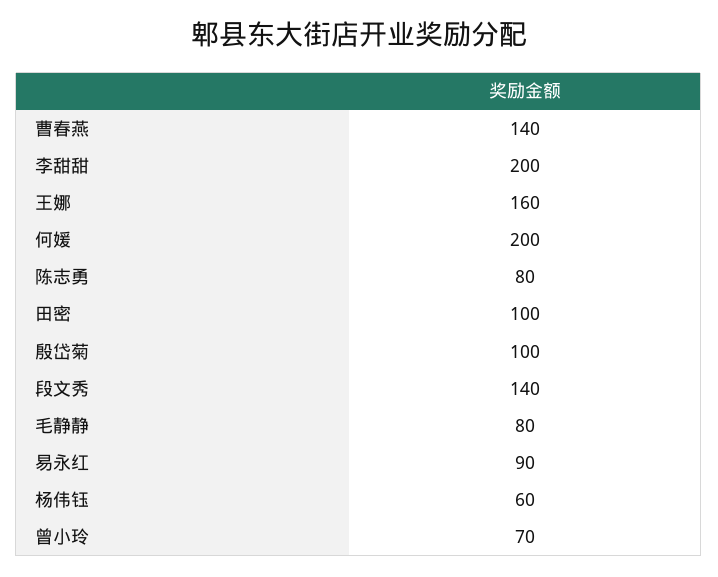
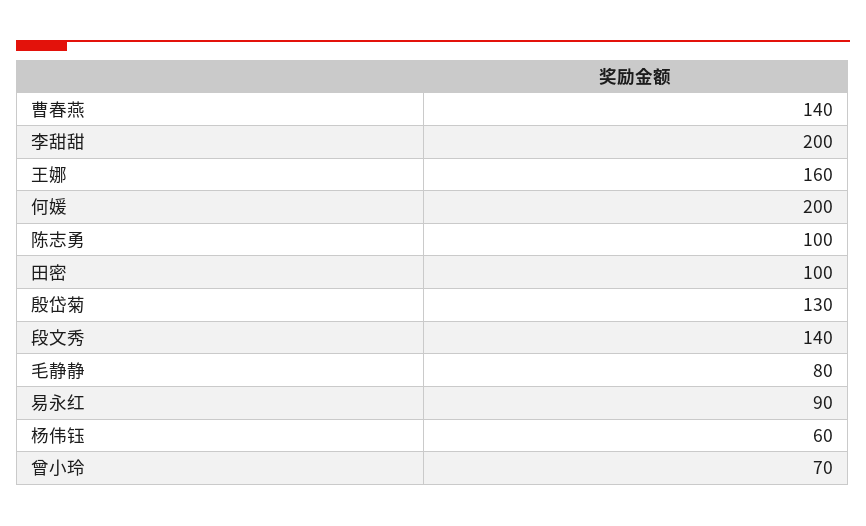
  {
    "曹春燕": 140,
    "李甜甜": 200,
    "王娜": 160,
    "何媛": 200,
-   "陈志勇": 80,
+   "陈志勇": 100,
    "田密": 100,
-   "殷岱菊": 100,
+   "殷岱菊": 130,
    "段文秀": 140,
    "毛静静": 80,
    "易永红": 90,
    "杨伟钰": 60,
    "曾小玲": 70
  }

